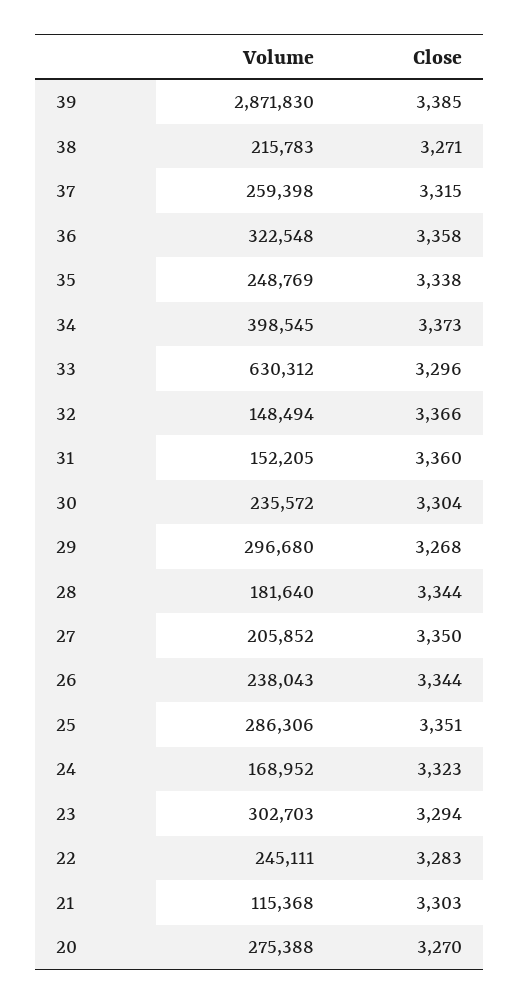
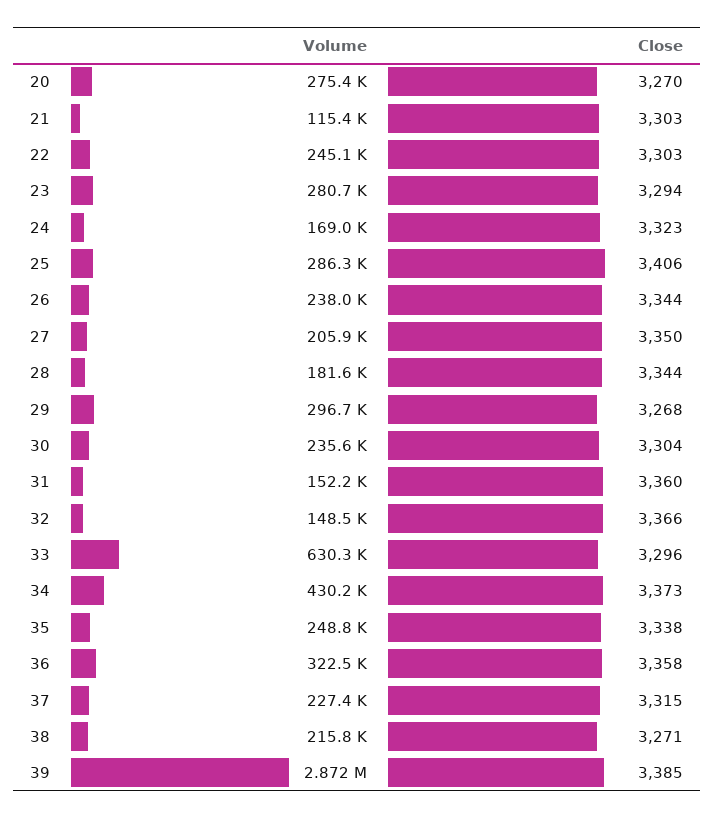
  {
    "Volume": {
      "39": 2871830,
      "38": 215783,
-     "37": 259398,
+     "37": 227400,
      "36": 322548,
      "35": 248769,
-     "34": 398545,
+     "34": 430200,
      "33": 630312,
      "32": 148494,
      "31": 152205,
      "30": 235572,
      "29": 296680,
      "28": 181640,
      "27": 205852,
      "26": 238043,
      "25": 286306,
      "24": 168952,
-     "23": 302703,
+     "23": 280700,
      "22": 245111,
      "21": 115368,
      "20": 275388
    },
    "Close": {
      "39": 3385,
      "38": 3271,
      "37": 3315,
      "36": 3358,
      "35": 3338,
      "34": 3373,
      "33": 3296,
      "32": 3366,
      "31": 3360,
      "30": 3304,
      "29": 3268,
      "28": 3344,
      "27": 3350,
      "26": 3344,
-     "25": 3351,
+     "25": 3406,
      "24": 3323,
      "23": 3294,
-     "22": 3283,
+     "22": 3303,
      "21": 3303,
      "20": 3270
    }
  }

